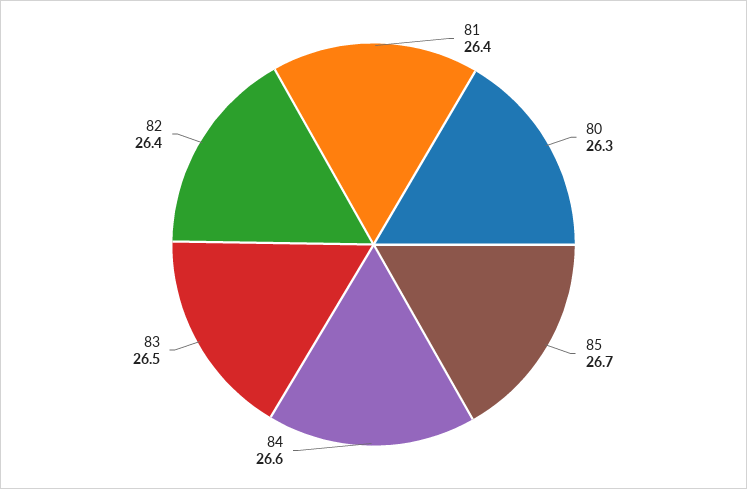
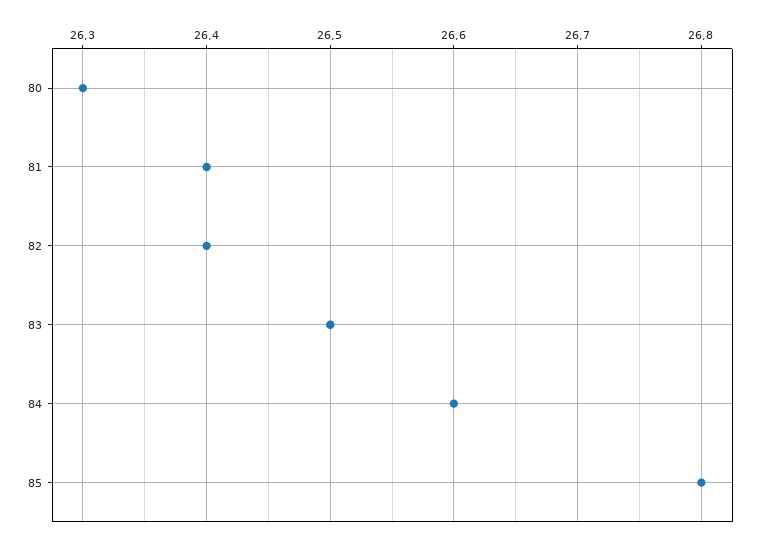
  {
    "81": 26.4,
    "80": 26.3,
-   "85": 26.7,
+   "85": 26.8,
    "84": 26.6,
    "83": 26.5,
    "82": 26.4
  }

